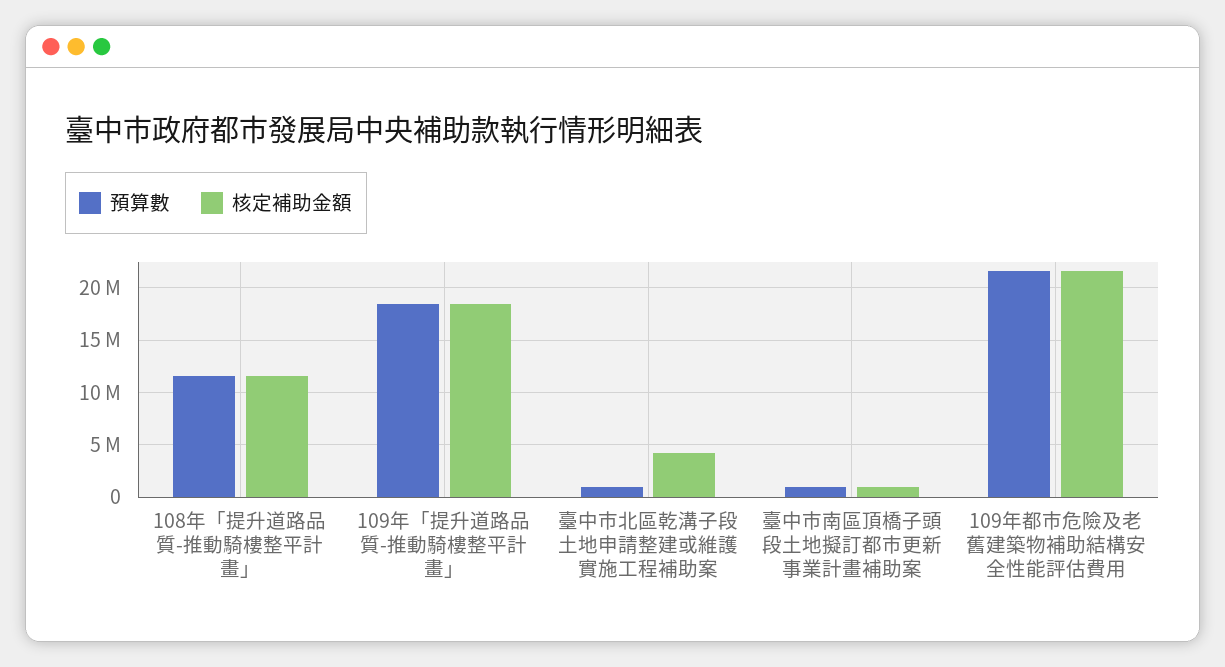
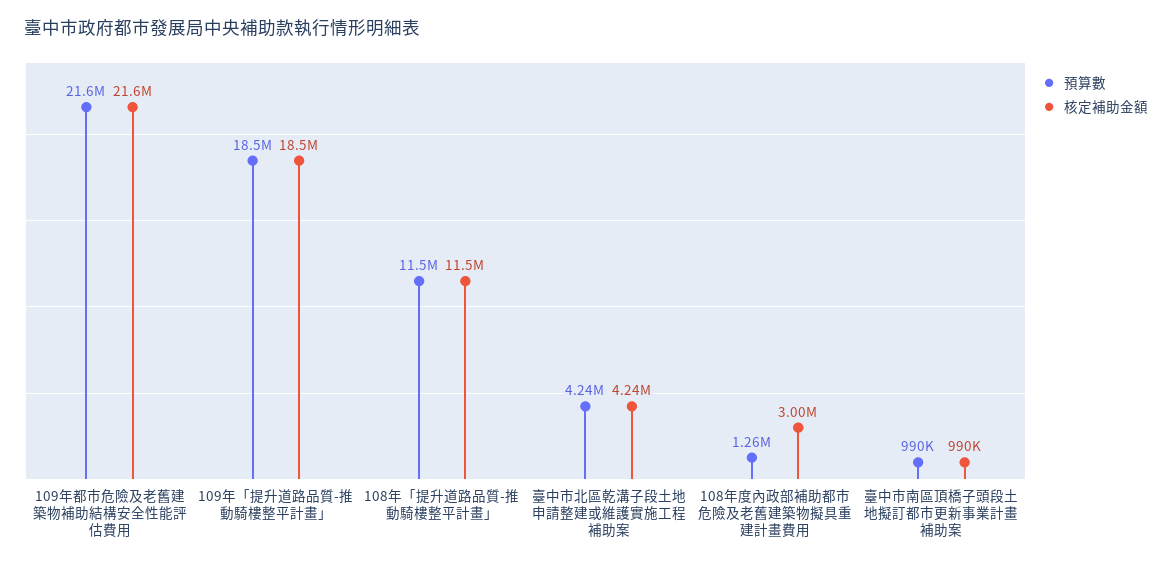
  {
    "預算數": {
      "108年「提升道路品質-推動騎樓整平計畫」": 11500000,
      "109年「提升道路品質-推動騎樓整平計畫」": 18500000,
-     "臺中市北區乾溝子段土地申請整建或維護實施工程補助案": 1000000,
+     "臺中市北區乾溝子段土地申請整建或維護實施工程補助案": 4240000,
      "臺中市南區頂橋子頭段土地擬訂都市更新事業計畫補助案": 990000,
-     "109年都市危險及老舊建築物補助結構安全性能評估費用": 21600000
+     "109年都市危險及老舊建築物補助結構安全性能評估費用": 21600000,
+     "108年度內政部補助都市危險及老舊建築物擬具重建計畫費用": 1260000
    },
    "核定補助金額": {
      "108年「提升道路品質-推動騎樓整平計畫」": 11500000,
      "109年「提升道路品質-推動騎樓整平計畫」": 18500000,
      "臺中市北區乾溝子段土地申請整建或維護實施工程補助案": 4240000,
      "臺中市南區頂橋子頭段土地擬訂都市更新事業計畫補助案": 990000,
-     "109年都市危險及老舊建築物補助結構安全性能評估費用": 21600000
+     "109年都市危險及老舊建築物補助結構安全性能評估費用": 21600000,
+     "108年度內政部補助都市危險及老舊建築物擬具重建計畫費用": 3000000
    }
  }

